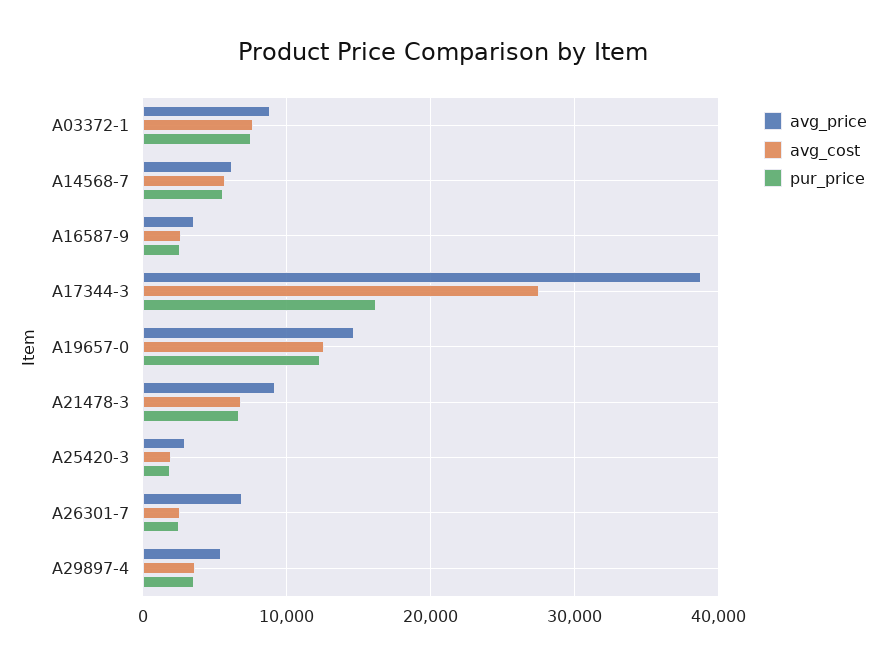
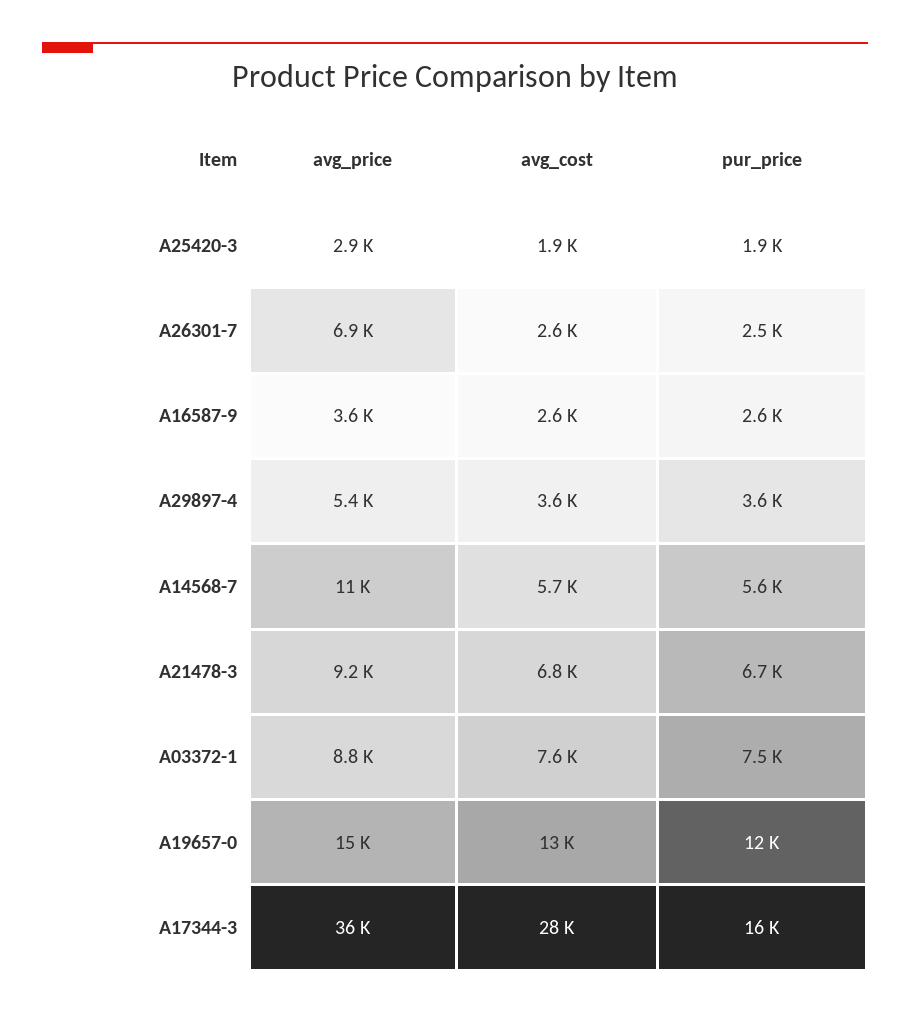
  {
    "avg_price": {
      "A03372-1": 8800,
-     "A14568-7": 6000,
+     "A14568-7": 11000,
      "A16587-9": 3600,
-     "A17344-3": 39000,
+     "A17344-3": 36000,
      "A19657-0": 15000,
      "A21478-3": 9200,
      "A25420-3": 2900,
      "A26301-7": 6900,
      "A29897-4": 5400
    },
    "avg_cost": {
      "A03372-1": 7600,
      "A14568-7": 5700,
      "A16587-9": 2600,
      "A17344-3": 28000,
      "A19657-0": 13000,
      "A21478-3": 6800,
      "A25420-3": 1900,
      "A26301-7": 2600,
      "A29897-4": 3600
    },
    "pur_price": {
      "A03372-1": 7500,
      "A14568-7": 5600,
      "A16587-9": 2600,
      "A17344-3": 16000,
      "A19657-0": 12000,
      "A21478-3": 6700,
      "A25420-3": 1900,
      "A26301-7": 2500,
      "A29897-4": 3600
    }
  }

